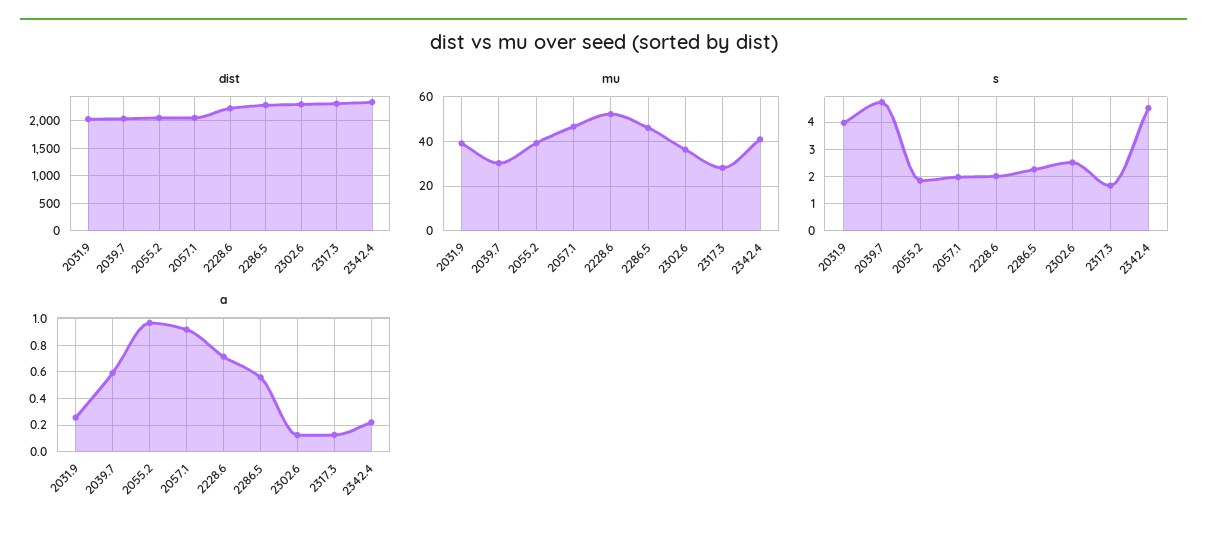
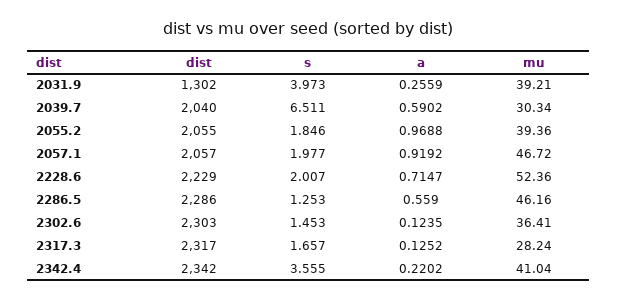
  {
    "dist": {
-     "2031.9": 2000,
+     "2031.9": 1302,
      "2039.7": 2040,
      "2055.2": 2055,
      "2057.1": 2057,
      "2228.6": 2229,
      "2286.5": 2286,
      "2302.6": 2303,
      "2317.3": 2317,
      "2342.4": 2342
    },
    "mu": {
      "2031.9": 39.21,
      "2039.7": 30.34,
      "2055.2": 39.36,
      "2057.1": 46.72,
      "2228.6": 52.36,
      "2286.5": 46.16,
      "2302.6": 36.41,
      "2317.3": 28.24,
      "2342.4": 41.04
    },
    "s": {
      "2031.9": 3.973,
-     "2039.7": 4.75,
+     "2039.7": 6.511,
      "2055.2": 1.846,
      "2057.1": 1.977,
      "2228.6": 2.007,
-     "2286.5": 2.25,
+     "2286.5": 1.253,
-     "2302.6": 2.5,
+     "2302.6": 1.453,
      "2317.3": 1.657,
-     "2342.4": 4.5
+     "2342.4": 3.555
    },
    "a": {
      "2031.9": 0.2559,
      "2039.7": 0.5902,
      "2055.2": 0.9688,
      "2057.1": 0.9192,
      "2228.6": 0.7147,
      "2286.5": 0.559,
      "2302.6": 0.1235,
      "2317.3": 0.1252,
      "2342.4": 0.2202
    }
  }

